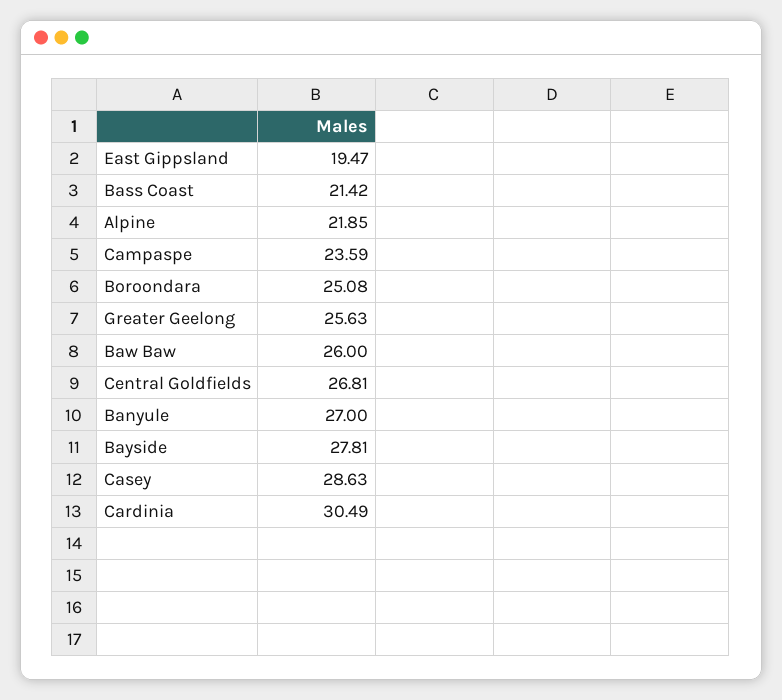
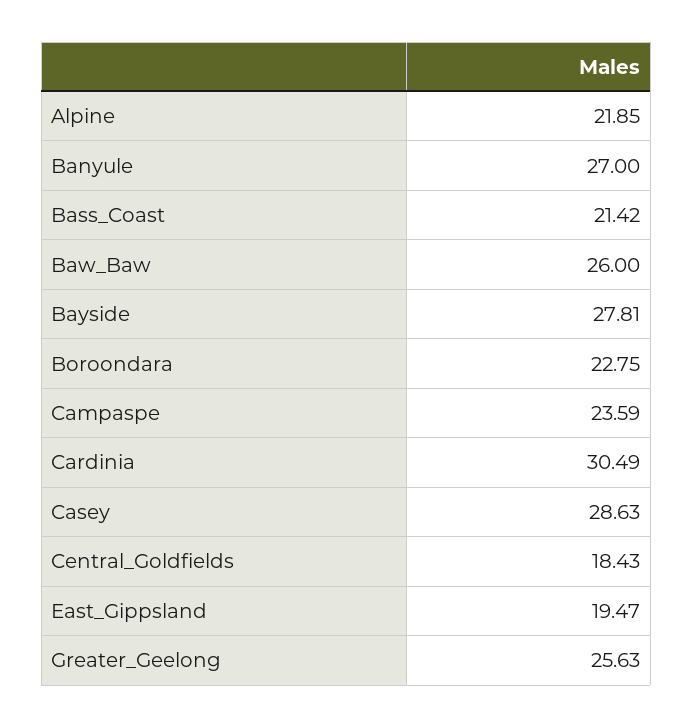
  {
    "East Gippsland": 19.47,
    "Bass Coast": 21.42,
    "Alpine": 21.85,
    "Campaspe": 23.59,
-   "Boroondara": 25.08,
+   "Boroondara": 22.75,
    "Greater Geelong": 25.63,
    "Baw Baw": 26,
-   "Central Goldfields": 26.81,
+   "Central Goldfields": 18.43,
    "Banyule": 27,
    "Bayside": 27.81,
    "Casey": 28.63,
    "Cardinia": 30.49
  }

